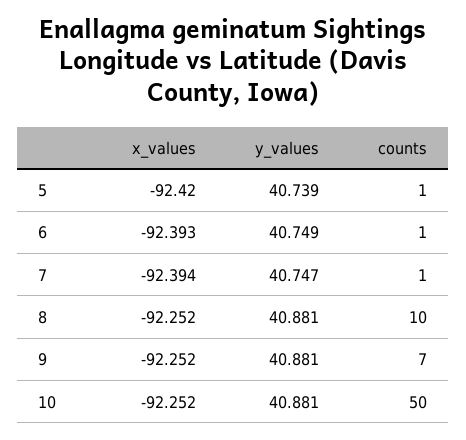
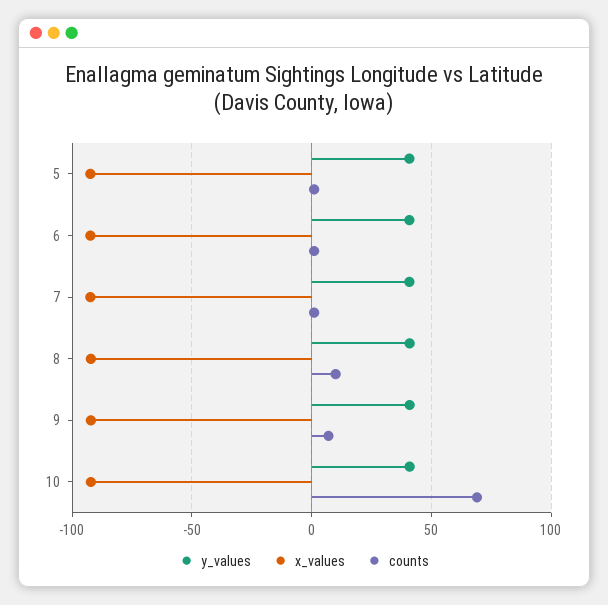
  {
    "x_values": {
      "5": -92.42,
      "6": -92.393,
      "7": -92.394,
      "8": -92.252,
      "9": -92.252,
      "10": -92.252
    },
    "y_values": {
      "5": 40.739,
      "6": 40.749,
      "7": 40.747,
      "8": 40.881,
      "9": 40.881,
      "10": 40.881
    },
    "counts": {
      "5": 1,
      "6": 1,
      "7": 1,
      "8": 10,
      "9": 7,
-     "10": 50
+     "10": 70
    }
  }

